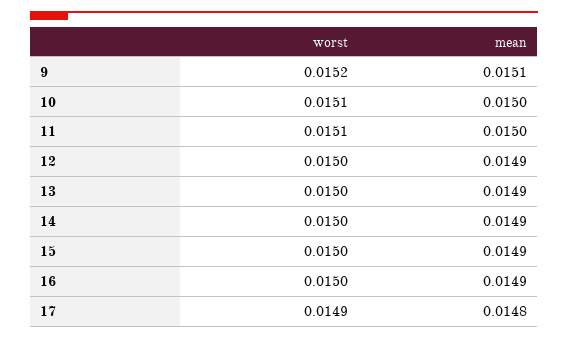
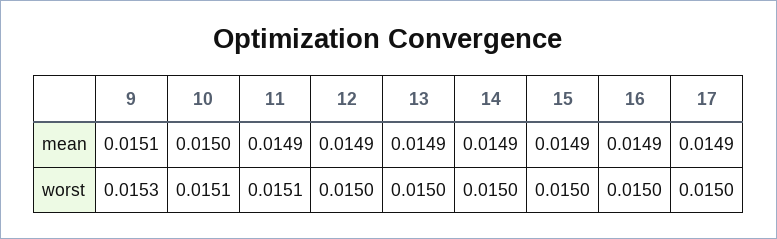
  {
    "worst": {
-     "9": 0.0152,
+     "9": 0.0153,
      "10": 0.0151,
      "11": 0.0151,
      "12": 0.015,
      "13": 0.015,
      "14": 0.015,
      "15": 0.015,
      "16": 0.015,
-     "17": 0.0149
+     "17": 0.015
    },
    "mean": {
      "9": 0.0151,
      "10": 0.015,
-     "11": 0.015,
+     "11": 0.0149,
      "12": 0.0149,
      "13": 0.0149,
      "14": 0.0149,
      "15": 0.0149,
      "16": 0.0149,
-     "17": 0.0148
+     "17": 0.0149
    }
  }

